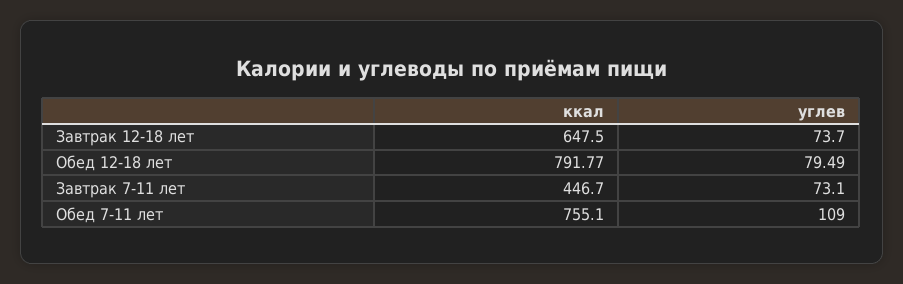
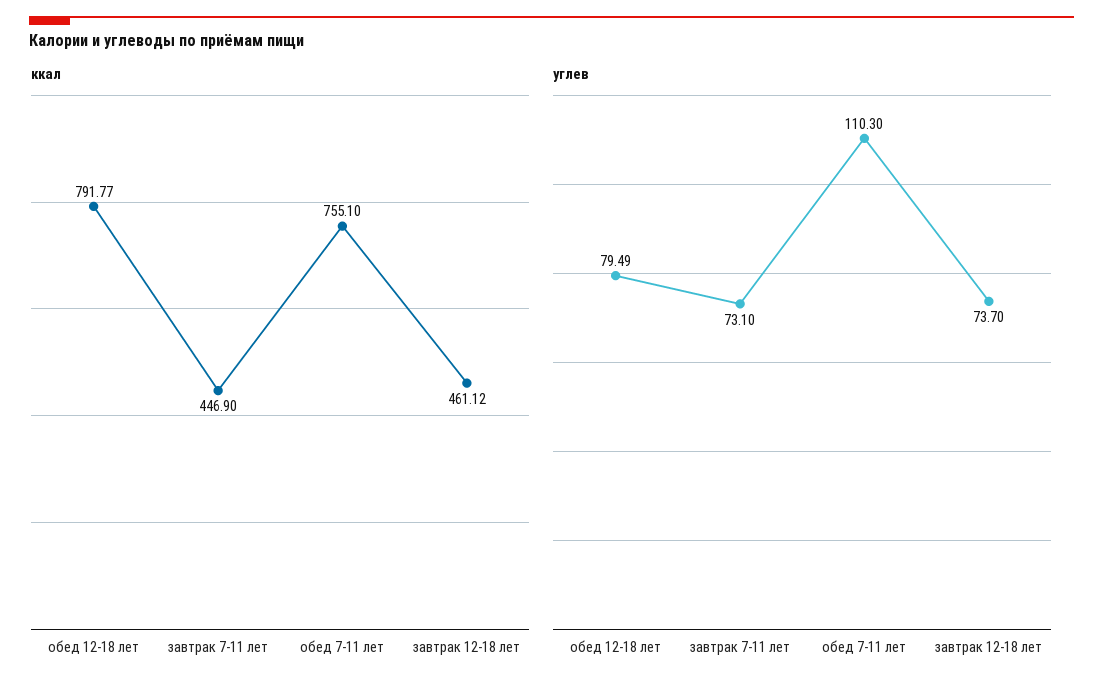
  {
    "ккал": {
-     "Завтрак 12-18 лет": 647.5,
+     "Завтрак 12-18 лет": 461.12,
      "Обед 12-18 лет": 791.77,
-     "Завтрак 7-11 лет": 446.7,
+     "Завтрак 7-11 лет": 446.9,
      "Обед 7-11 лет": 755.1
    },
    "углев": {
      "Завтрак 12-18 лет": 73.7,
      "Обед 12-18 лет": 79.49,
      "Завтрак 7-11 лет": 73.1,
-     "Обед 7-11 лет": 109
+     "Обед 7-11 лет": 110.3
    }
  }

